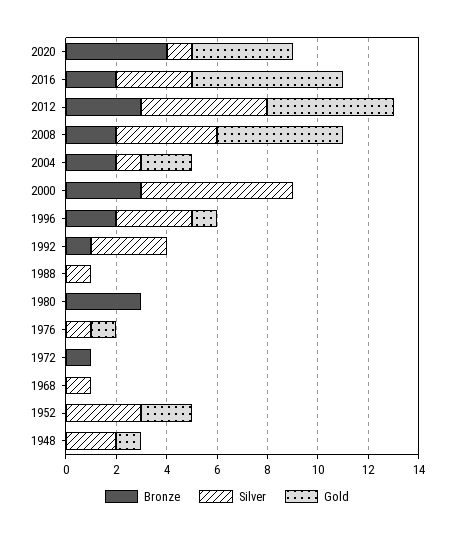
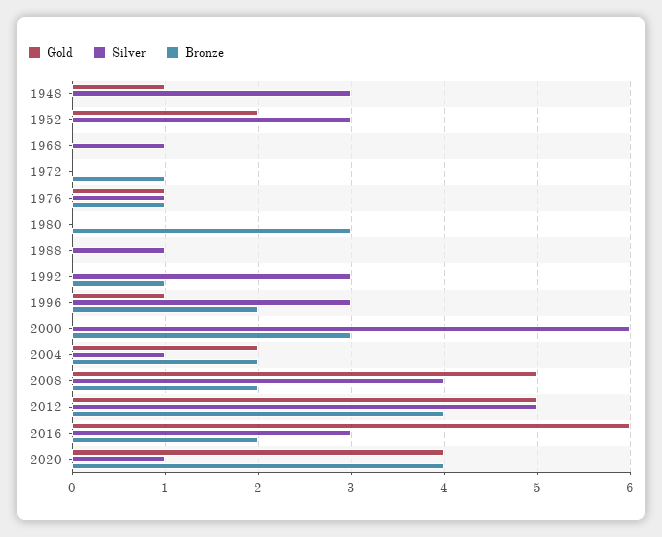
  {
    "Bronze": {
      "2020": 4,
      "2016": 2,
-     "2012": 3,
+     "2012": 4,
      "2008": 2,
      "2004": 2,
      "2000": 3,
      "1996": 2,
      "1992": 1,
      "1988": 0,
      "1980": 3,
-     "1976": 0,
+     "1976": 1,
      "1972": 1,
      "1968": 0,
      "1952": 0,
      "1948": 0
    },
    "Silver": {
      "2020": 1,
      "2016": 3,
      "2012": 5,
      "2008": 4,
      "2004": 1,
      "2000": 6,
      "1996": 3,
      "1992": 3,
      "1988": 1,
      "1980": 0,
      "1976": 1,
      "1972": 0,
      "1968": 1,
      "1952": 3,
-     "1948": 2
+     "1948": 3
    },
    "Gold": {
      "2020": 4,
      "2016": 6,
      "2012": 5,
      "2008": 5,
      "2004": 2,
      "2000": 0,
      "1996": 1,
      "1992": 0,
      "1988": 0,
      "1980": 0,
      "1976": 1,
      "1972": 0,
      "1968": 0,
      "1952": 2,
      "1948": 1
    }
  }

